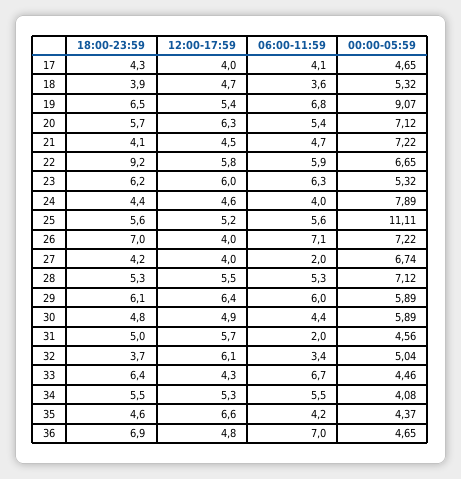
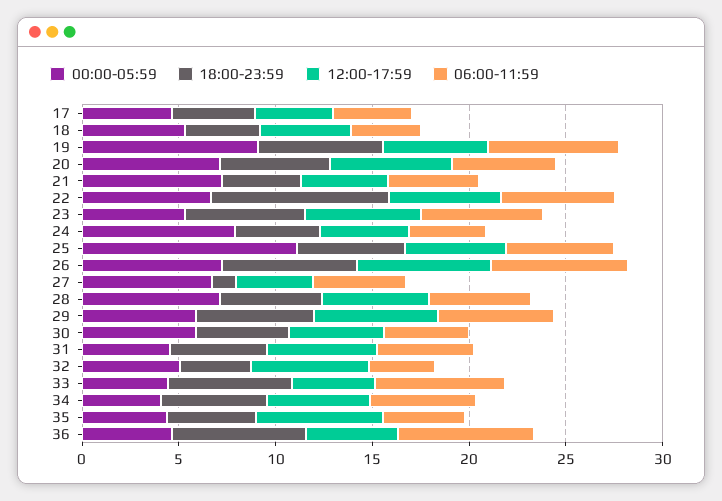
  {
    "18:00-23:59": {
      "17": 4.3,
      "18": 3.9,
      "19": 6.5,
      "20": 5.7,
      "21": 4.1,
      "22": 9.2,
      "23": 6.2,
      "24": 4.4,
      "25": 5.6,
      "26": 7,
-     "27": 4.2,
+     "27": 1,
      "28": 5.3,
      "29": 6.1,
      "30": 4.8,
      "31": 5,
      "32": 3.7,
      "33": 6.4,
      "34": 5.5,
      "35": 4.6,
      "36": 6.9
    },
    "12:00-17:59": {
      "17": 4,
      "18": 4.7,
      "19": 5.4,
      "20": 6.3,
      "21": 4.5,
      "22": 5.8,
      "23": 6,
      "24": 4.6,
      "25": 5.2,
-     "26": 4,
+     "26": 7,
      "27": 4,
      "28": 5.5,
      "29": 6.4,
      "30": 4.9,
      "31": 5.7,
      "32": 6.1,
      "33": 4.3,
      "34": 5.3,
      "35": 6.6,
      "36": 4.8
    },
    "06:00-11:59": {
      "17": 4.1,
      "18": 3.6,
      "19": 6.8,
      "20": 5.4,
      "21": 4.7,
      "22": 5.9,
      "23": 6.3,
      "24": 4,
      "25": 5.6,
      "26": 7.1,
-     "27": 2,
+     "27": 5,
      "28": 5.3,
      "29": 6,
      "30": 4.4,
-     "31": 2,
+     "31": 5,
      "32": 3.4,
      "33": 6.7,
      "34": 5.5,
      "35": 4.2,
      "36": 7
    },
    "00:00-05:59": {
      "17": 4.65,
      "18": 5.32,
      "19": 9.07,
      "20": 7.12,
      "21": 7.22,
      "22": 6.65,
      "23": 5.32,
      "24": 7.89,
      "25": 11.11,
      "26": 7.22,
      "27": 6.74,
      "28": 7.12,
      "29": 5.89,
      "30": 5.89,
      "31": 4.56,
      "32": 5.04,
      "33": 4.46,
      "34": 4.08,
      "35": 4.37,
      "36": 4.65
    }
  }

